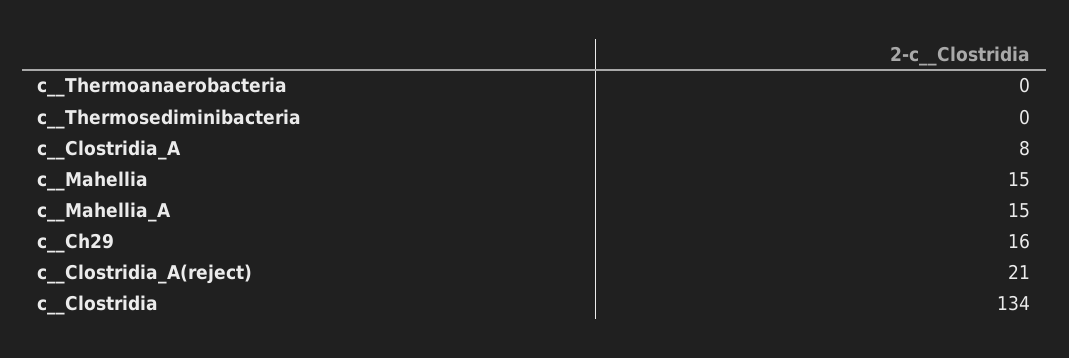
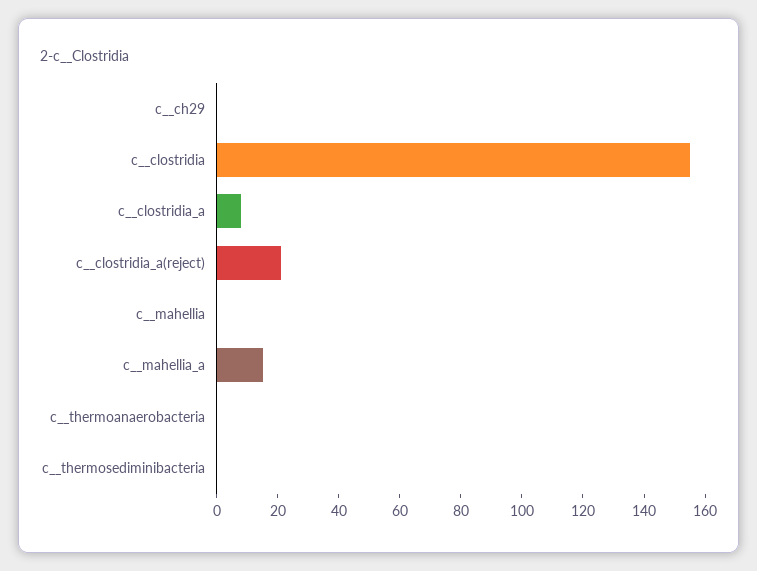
  {
    "c__Thermoanaerobacteria": 0,
    "c__Thermosediminibacteria": 0,
    "c__Clostridia_A": 8,
-   "c__Mahellia": 15,
+   "c__Mahellia": 0,
    "c__Mahellia_A": 15,
-   "c__Ch29": 16,
+   "c__Ch29": 0,
    "c__Clostridia_A(reject)": 21,
-   "c__Clostridia": 134
+   "c__Clostridia": 155
  }

